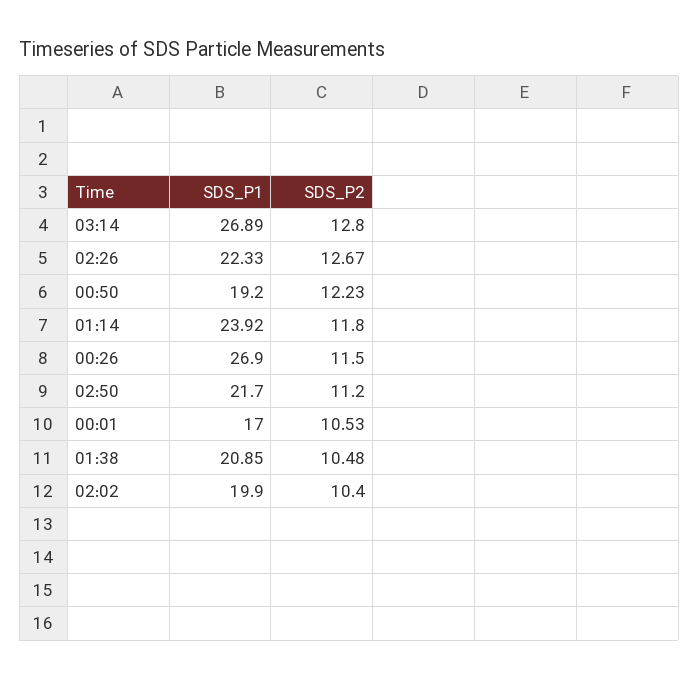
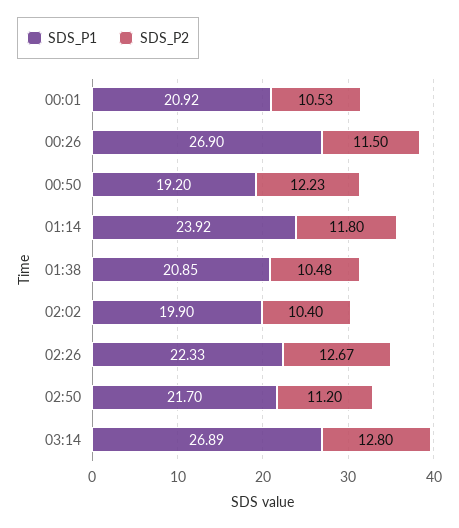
  {
    "SDS_P1": {
      "03:14": 26.89,
      "02:26": 22.33,
      "00:50": 19.2,
      "01:14": 23.92,
      "00:26": 26.9,
      "02:50": 21.7,
-     "00:01": 17,
+     "00:01": 20.92,
      "01:38": 20.85,
      "02:02": 19.9
    },
    "SDS_P2": {
      "03:14": 12.8,
      "02:26": 12.67,
      "00:50": 12.23,
      "01:14": 11.8,
      "00:26": 11.5,
      "02:50": 11.2,
      "00:01": 10.53,
      "01:38": 10.48,
      "02:02": 10.4
    }
  }

